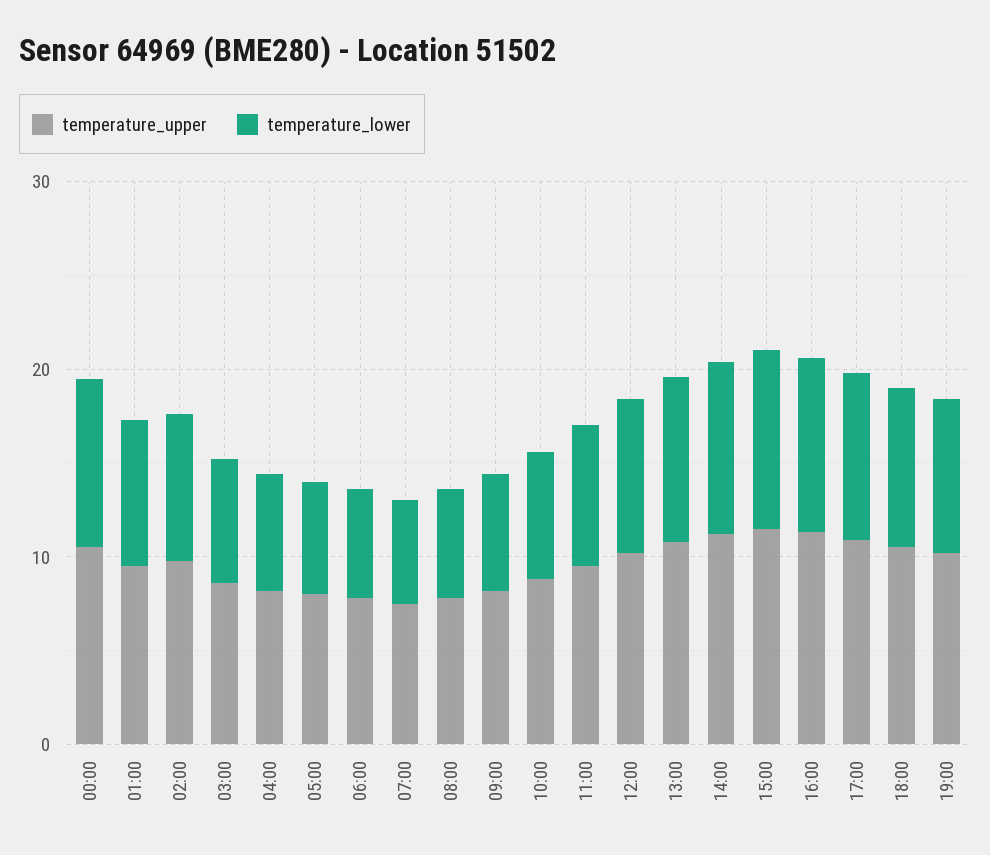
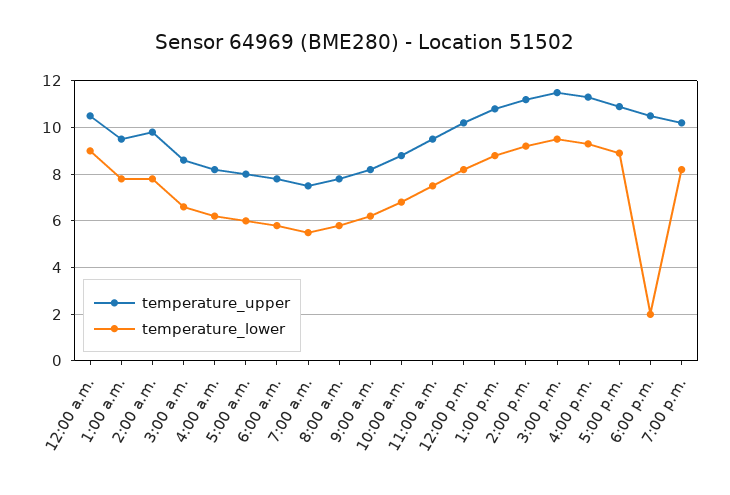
  {
    "temperature_upper": {
      "00:00": 10.5,
      "01:00": 9.5,
      "02:00": 10,
      "03:00": 8.5,
      "04:00": 8,
      "05:00": 8,
      "06:00": 8,
      "07:00": 7.5,
      "08:00": 8,
      "09:00": 8,
      "10:00": 9,
      "11:00": 9.5,
      "12:00": 10,
      "13:00": 11,
      "14:00": 11,
      "15:00": 11.5,
      "16:00": 11.5,
      "17:00": 11,
      "18:00": 10.5,
      "19:00": 10
    },
    "temperature_lower": {
      "00:00": 9,
      "01:00": 8,
      "02:00": 8,
      "03:00": 6.5,
      "04:00": 6,
      "05:00": 6,
      "06:00": 6,
      "07:00": 5.5,
      "08:00": 6,
      "09:00": 6,
      "10:00": 7,
      "11:00": 7.5,
      "12:00": 8,
      "13:00": 9,
      "14:00": 9,
      "15:00": 9.5,
      "16:00": 9.5,
      "17:00": 9,
-     "18:00": 8,
+     "18:00": 2,
      "19:00": 8
    }
  }

